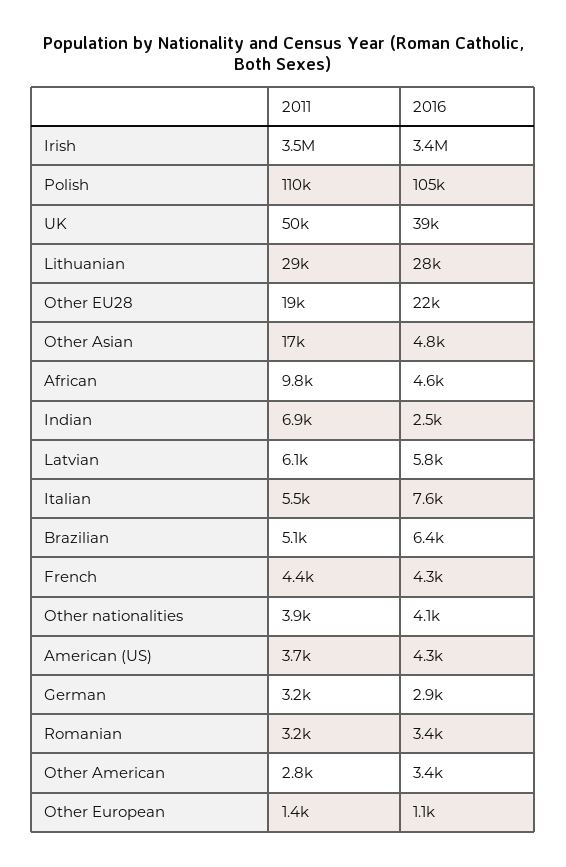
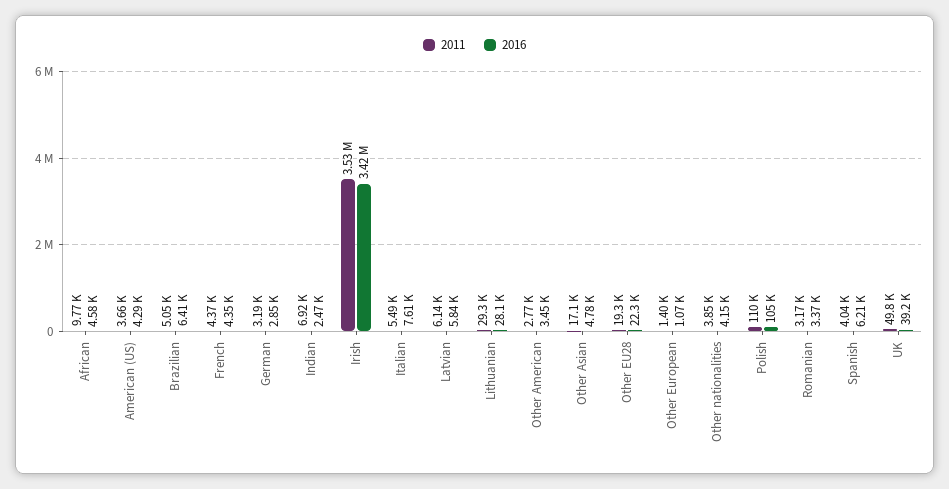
  {
    "2011": {
      "Irish": 3530000,
      "Polish": 110000,
      "UK": 49800,
      "Lithuanian": 29300,
      "Other EU28": 19300,
      "Other Asian": 17100,
      "African": 9770,
      "Indian": 6920,
      "Latvian": 6140,
      "Italian": 5490,
      "Brazilian": 5050,
      "French": 4370,
      "Other nationalities": 3850,
      "American (US)": 3660,
      "German": 3190,
      "Romanian": 3170,
      "Other American": 2770,
-     "Other European": 1400
+     "Other European": 1400,
+     "Spanish": 4040
    },
    "2016": {
      "Irish": 3420000,
      "Polish": 105000,
      "UK": 39200,
      "Lithuanian": 28100,
      "Other EU28": 22300,
      "Other Asian": 4780,
      "African": 4580,
      "Indian": 2470,
      "Latvian": 5840,
      "Italian": 7610,
      "Brazilian": 6410,
      "French": 4350,
      "Other nationalities": 4150,
      "American (US)": 4290,
      "German": 2850,
      "Romanian": 3370,
      "Other American": 3450,
-     "Other European": 1070
+     "Other European": 1070,
+     "Spanish": 6210
    }
  }

